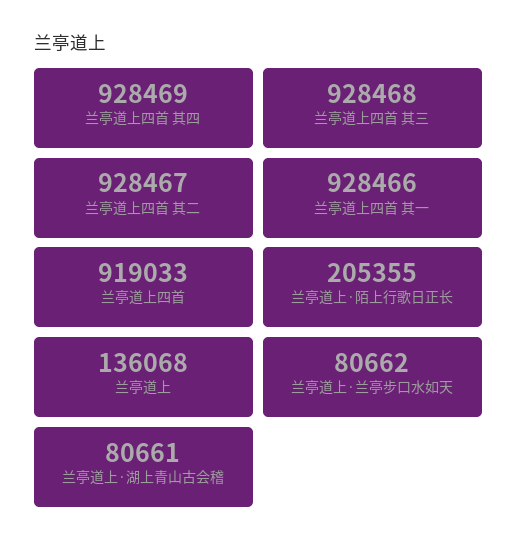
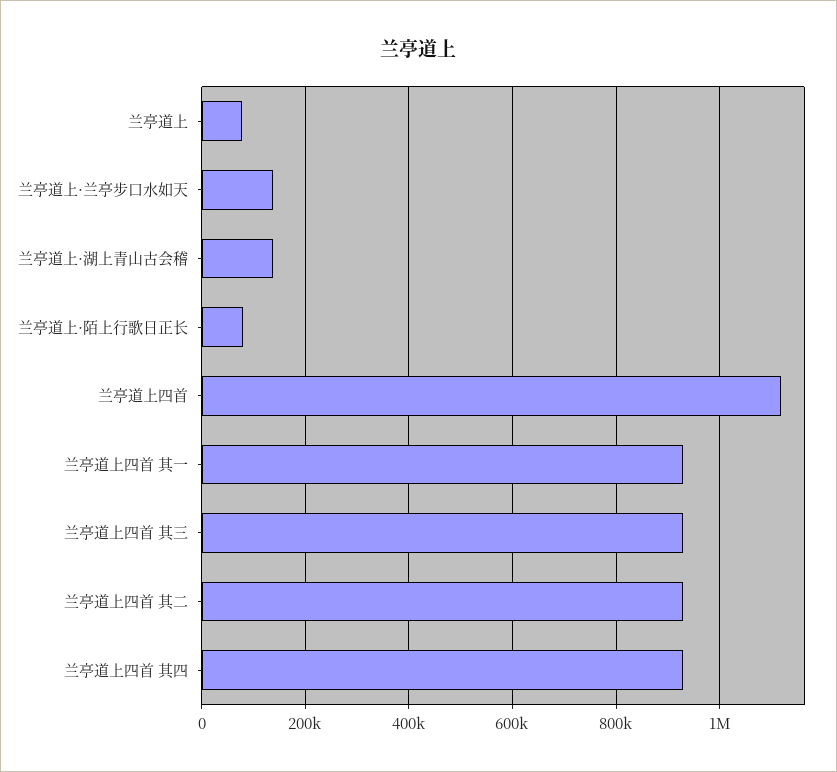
  {
    "兰亭道上四首 其四": 928469,
    "兰亭道上四首 其三": 928468,
    "兰亭道上四首 其二": 928467,
    "兰亭道上四首 其一": 928466,
-   "兰亭道上四首": 919033,
+   "兰亭道上四首": 1120000,
-   "兰亭道上·陌上行歌日正长": 205355,
+   "兰亭道上·陌上行歌日正长": 80000,
-   "兰亭道上": 136068,
+   "兰亭道上": 80000,
-   "兰亭道上·兰亭步口水如天": 80662,
+   "兰亭道上·兰亭步口水如天": 140000,
-   "兰亭道上·湖上青山古会稽": 80661
+   "兰亭道上·湖上青山古会稽": 140000
  }

